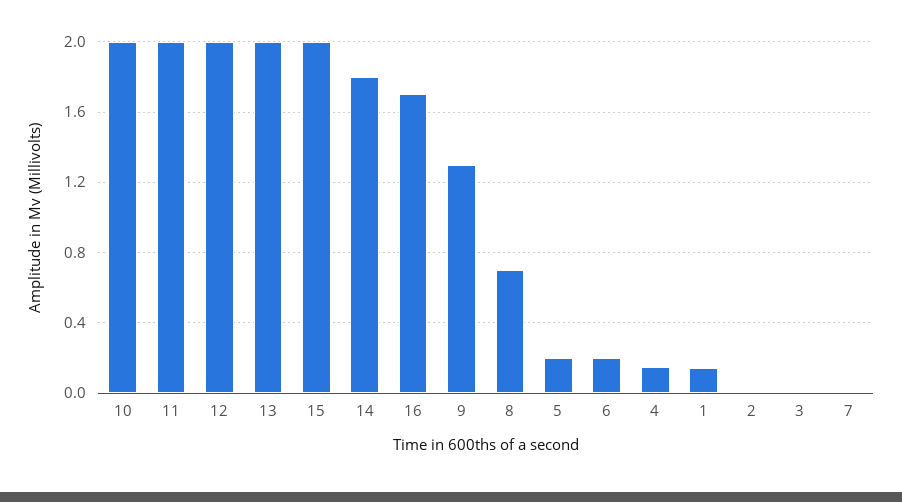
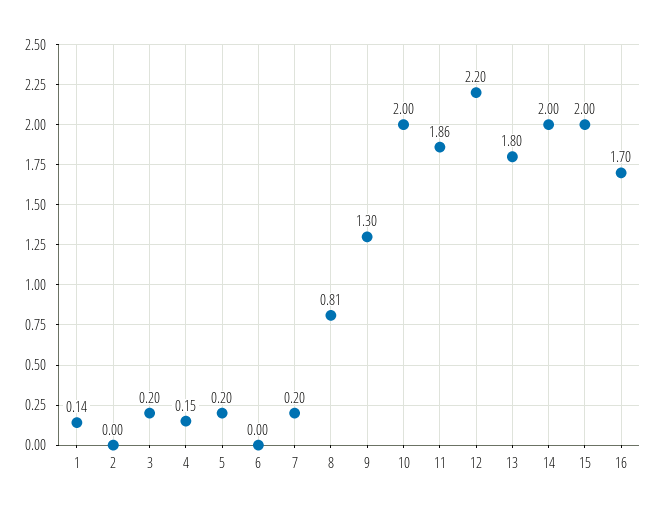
  {
    "10": 2,
-   "11": 2,
+   "11": 1.86,
-   "12": 2,
+   "12": 2.2,
-   "13": 2,
+   "13": 1.8,
    "15": 2,
-   "14": 1.8,
+   "14": 2,
    "16": 1.7,
    "9": 1.3,
-   "8": 0.7,
+   "8": 0.81,
    "5": 0.2,
-   "6": 0.2,
+   "6": 0,
    "4": 0.15,
    "1": 0.14,
    "2": 0,
-   "3": 0,
+   "3": 0.2,
-   "7": 0
+   "7": 0.2
  }

